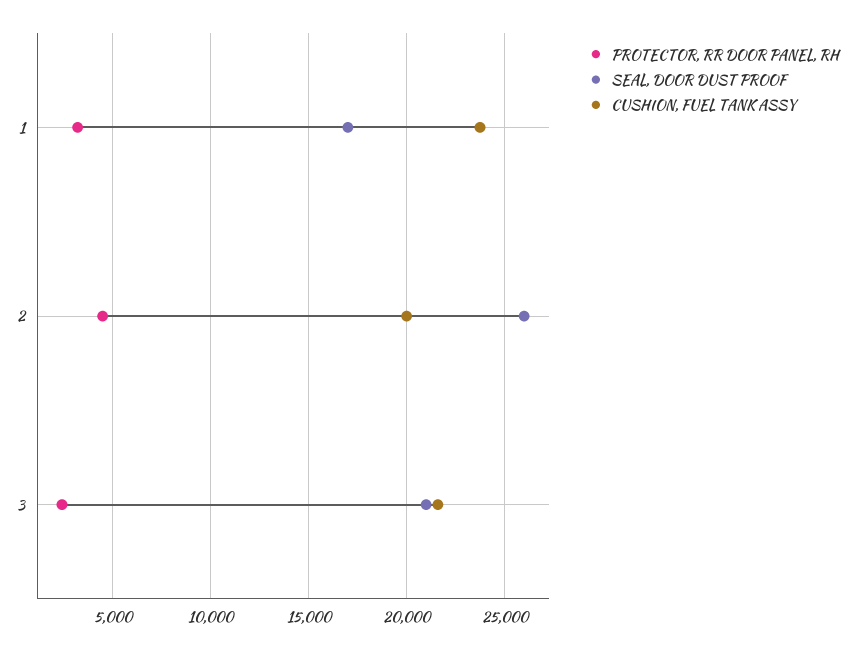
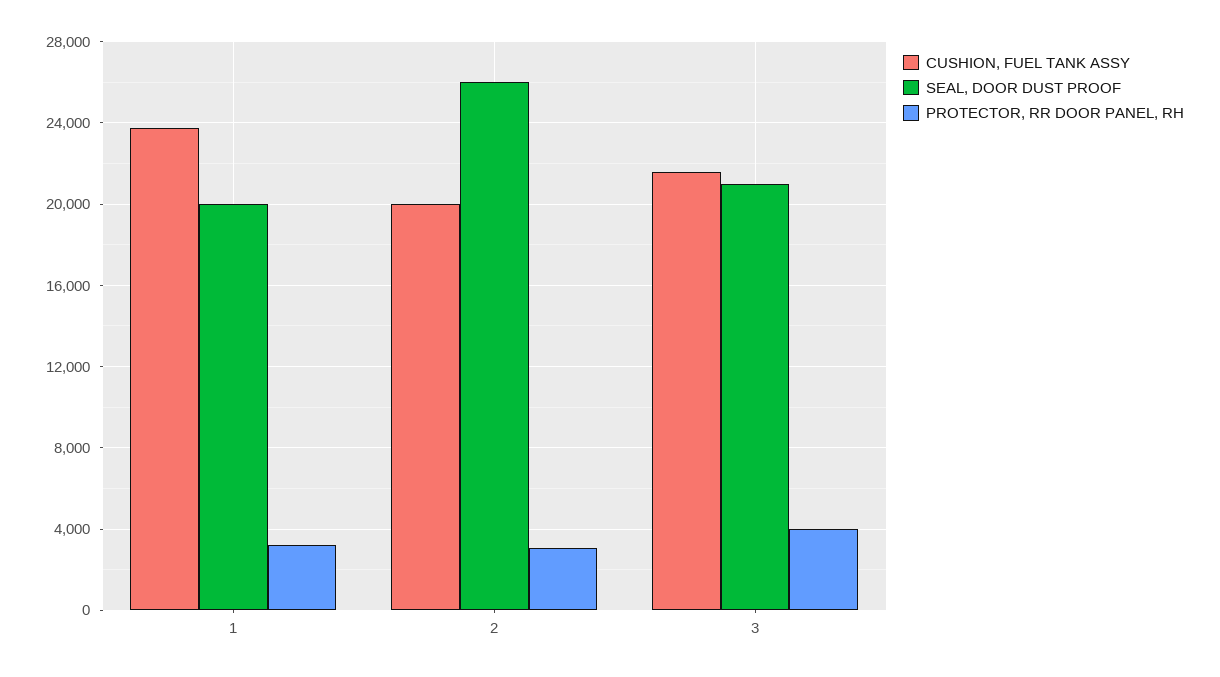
  {
    "PROTECTOR, RR DOOR PANEL, RH": {
      "1": 3000,
-     "2": 4500,
+     "2": 3000,
-     "3": 2500
+     "3": 4000
    },
    "SEAL, DOOR DUST PROOF": {
-     "1": 17000,
+     "1": 20000,
      "2": 26000,
      "3": 21000
    },
    "CUSHION, FUEL TANK ASSY": {
      "1": 24000,
      "2": 20000,
      "3": 21500
    }
  }

